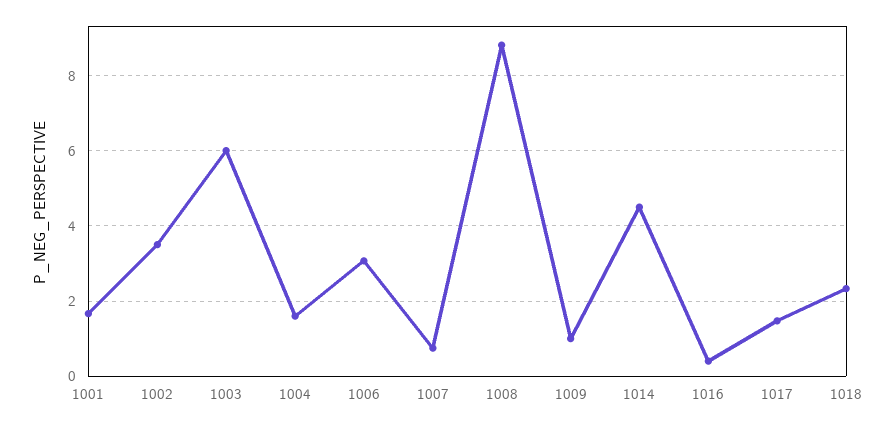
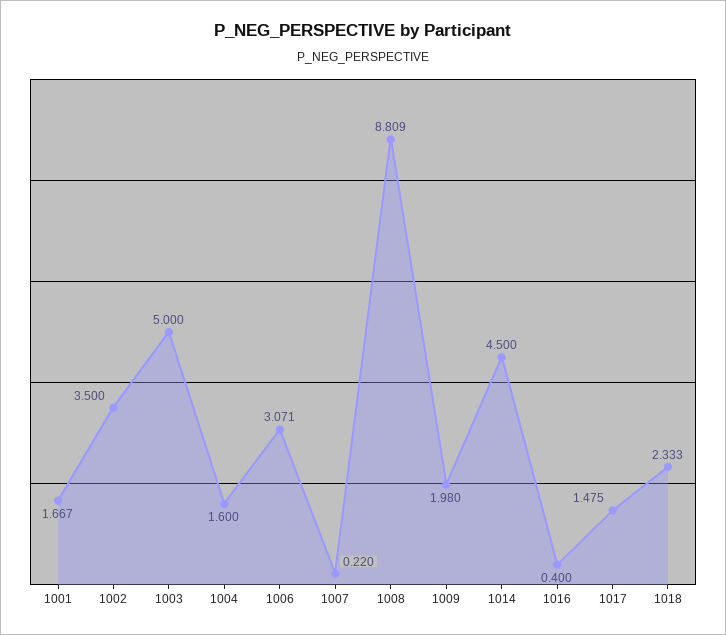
  {
    "1001": 1.667,
    "1002": 3.5,
-   "1003": 6,
+   "1003": 5,
    "1004": 1.6,
    "1006": 3.071,
-   "1007": 0.8,
+   "1007": 0.22,
    "1008": 8.809,
-   "1009": 1,
+   "1009": 1.98,
    "1014": 4.5,
    "1016": 0.4,
    "1017": 1.475,
    "1018": 2.333
  }

